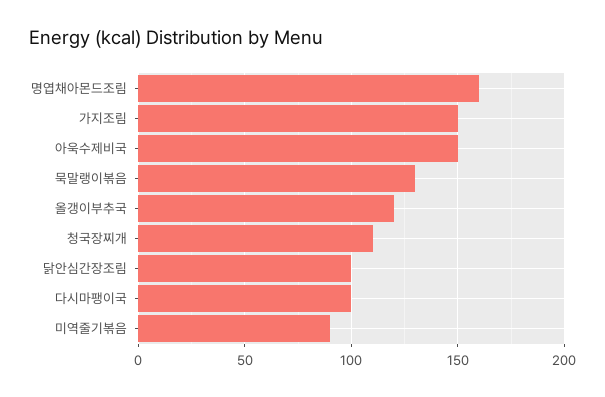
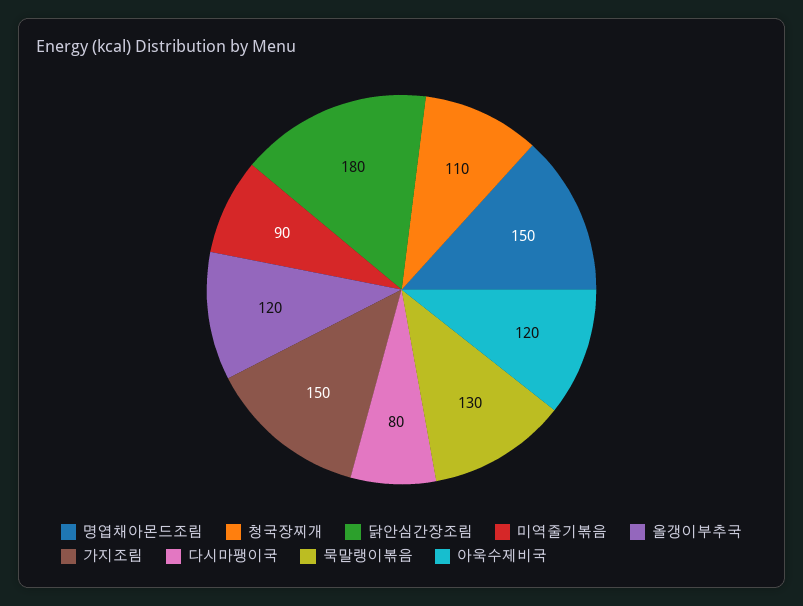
  {
-   "명엽채아몬드조림": 160,
+   "명엽채아몬드조림": 150,
    "가지조림": 150,
-   "아욱수제비국": 150,
+   "아욱수제비국": 120,
    "묵말랭이볶음": 130,
    "올갱이부추국": 120,
    "청국장찌개": 110,
-   "닭안심간장조림": 100,
+   "닭안심간장조림": 180,
-   "다시마팽이국": 100,
+   "다시마팽이국": 80,
    "미역줄기볶음": 90
  }

